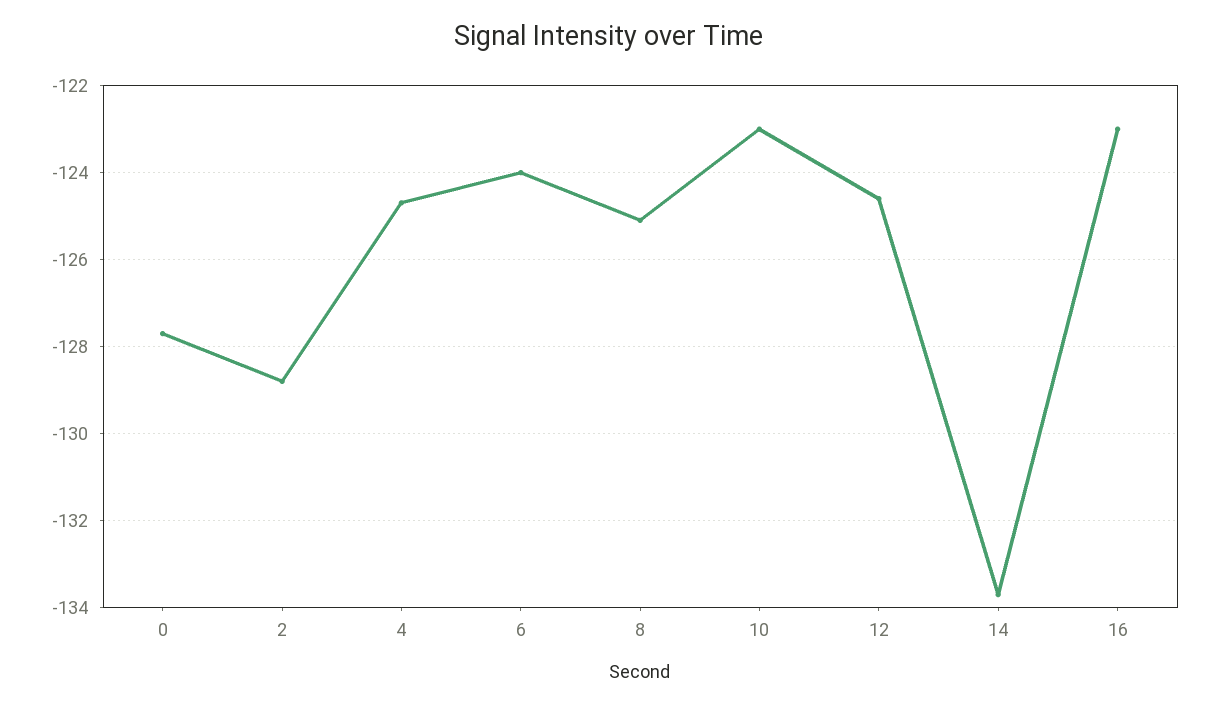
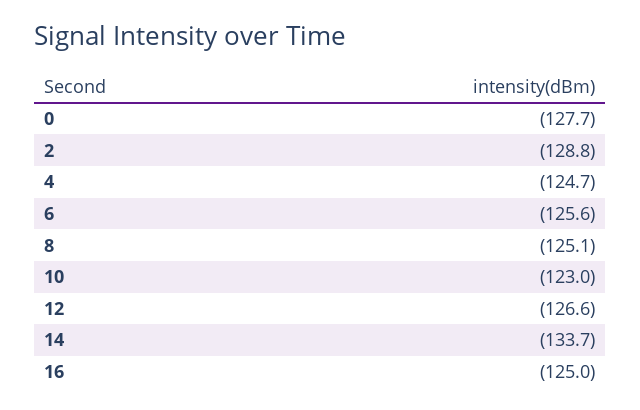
  {
    "0": -127.7,
    "2": -128.8,
    "4": -124.7,
-   "6": -124,
+   "6": -125.6,
    "8": -125.1,
    "10": -123,
-   "12": -124.5,
+   "12": -126.6,
    "14": -133.7,
-   "16": -123
+   "16": -125
  }

